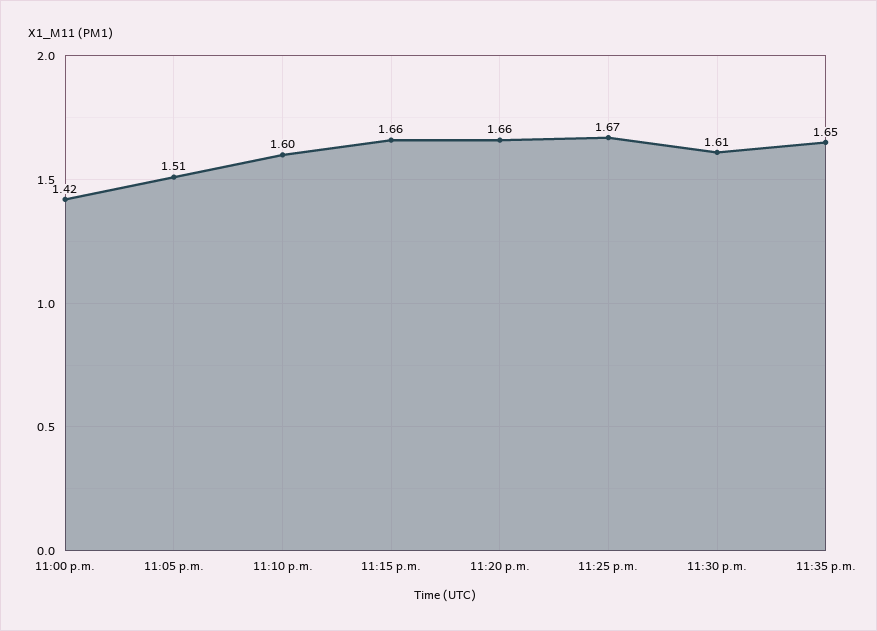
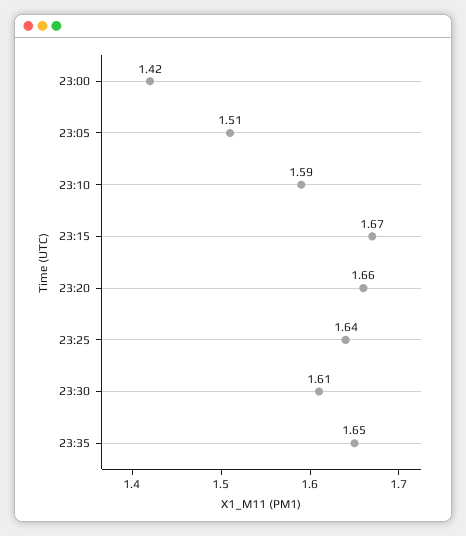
  {
    "11:00 p.m.": 1.42,
    "11:05 p.m.": 1.51,
-   "11:10 p.m.": 1.6,
+   "11:10 p.m.": 1.59,
-   "11:15 p.m.": 1.66,
+   "11:15 p.m.": 1.67,
    "11:20 p.m.": 1.66,
-   "11:25 p.m.": 1.67,
+   "11:25 p.m.": 1.64,
    "11:30 p.m.": 1.61,
    "11:35 p.m.": 1.65
  }

